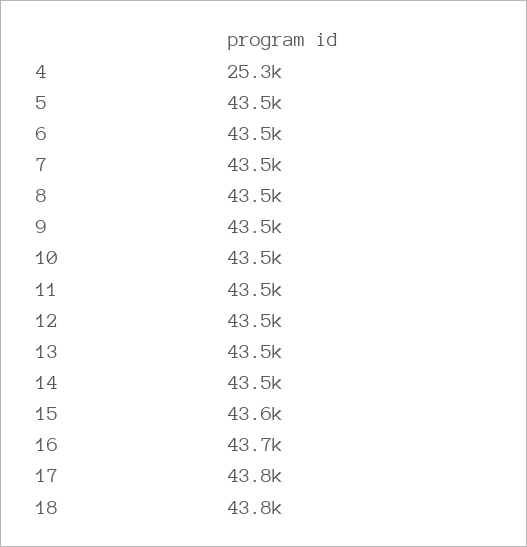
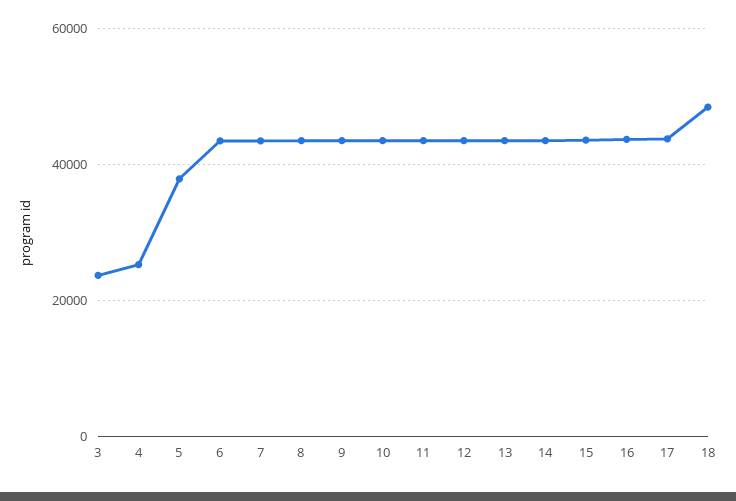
  {
    "4": 25300,
-   "5": 43500,
+   "5": 38000,
    "6": 43500,
    "7": 43500,
    "8": 43500,
    "9": 43500,
    "10": 43500,
    "11": 43500,
    "12": 43500,
    "13": 43500,
    "14": 43500,
    "15": 43600,
    "16": 43700,
    "17": 43800,
-   "18": 43800
+   "18": 48000,
+   "3": 24000
  }

